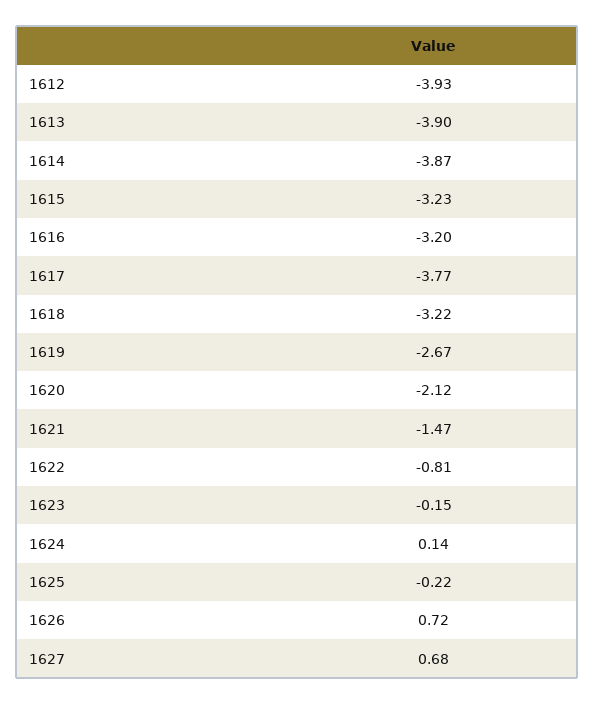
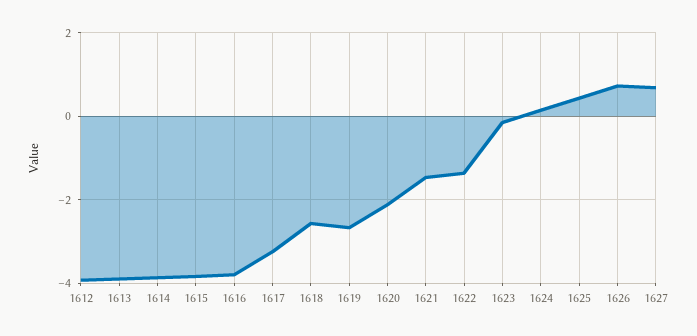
  {
    "1612": -3.93,
    "1613": -3.9,
    "1614": -3.87,
-   "1615": -3.23,
+   "1615": -3.8,
-   "1616": -3.2,
+   "1616": -3.8,
-   "1617": -3.77,
+   "1617": -3.2,
-   "1618": -3.22,
+   "1618": -2.6,
    "1619": -2.67,
    "1620": -2.12,
    "1621": -1.47,
-   "1622": -0.81,
+   "1622": -1.4,
    "1623": -0.15,
    "1624": 0.14,
-   "1625": -0.22,
+   "1625": 0.4,
    "1626": 0.72,
    "1627": 0.68
  }

